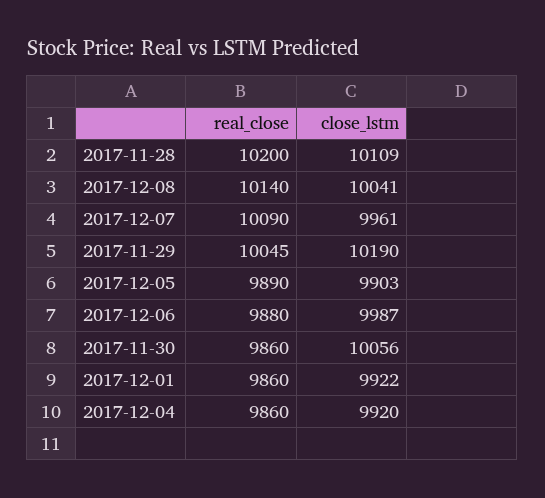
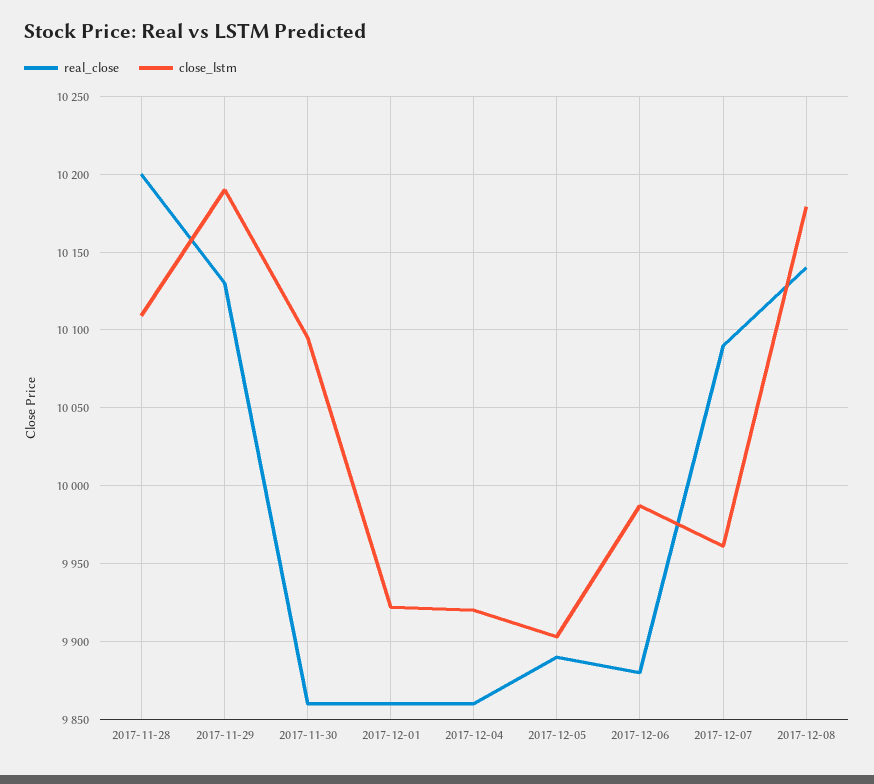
  {
    "real_close": {
      "2017-11-28": 10200,
      "2017-12-08": 10140,
      "2017-12-07": 10090,
-     "2017-11-29": 10045,
+     "2017-11-29": 10130,
      "2017-12-05": 9890,
      "2017-12-06": 9880,
      "2017-11-30": 9860,
      "2017-12-01": 9860,
      "2017-12-04": 9860
    },
    "close_lstm": {
      "2017-11-28": 10109,
-     "2017-12-08": 10041,
+     "2017-12-08": 10180,
      "2017-12-07": 9961,
      "2017-11-29": 10190,
      "2017-12-05": 9903,
      "2017-12-06": 9987,
-     "2017-11-30": 10056,
+     "2017-11-30": 10095,
      "2017-12-01": 9922,
      "2017-12-04": 9920
    }
  }

